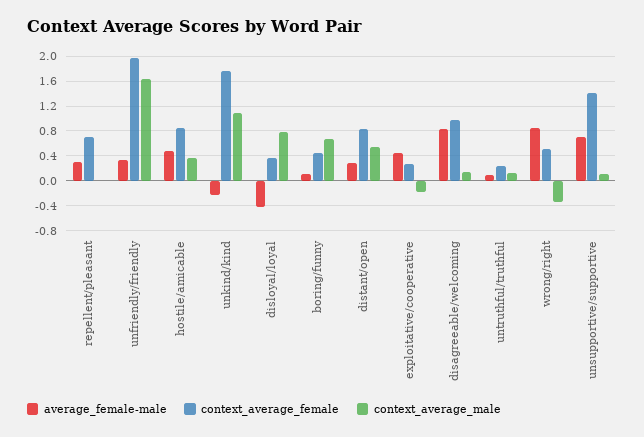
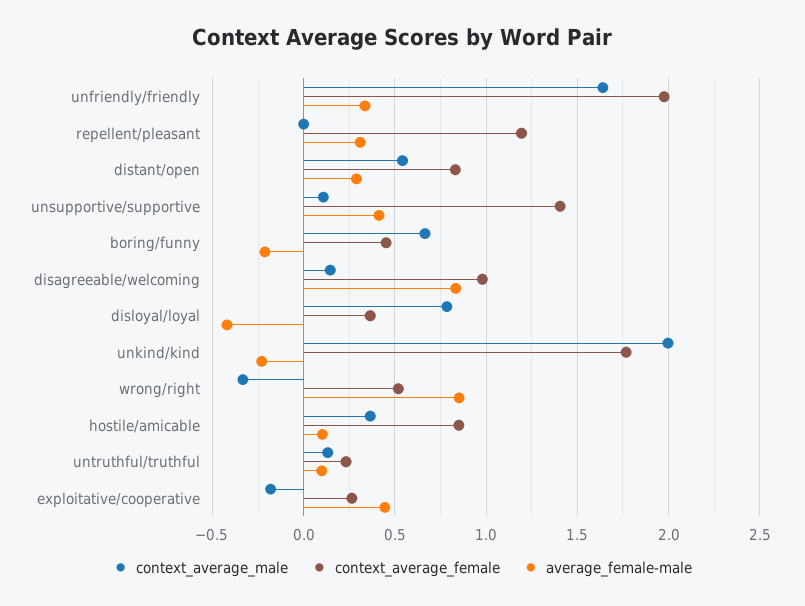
  {
    "average_female-male": {
      "repellent/pleasant": 0.3,
      "unfriendly/friendly": 0.35,
-     "hostile/amicable": 0.5,
+     "hostile/amicable": 0.1,
      "unkind/kind": -0.25,
      "disloyal/loyal": -0.4,
-     "boring/funny": 0.1,
+     "boring/funny": -0.2,
      "distant/open": 0.3,
      "exploitative/cooperative": 0.45,
      "disagreeable/welcoming": 0.85,
      "untruthful/truthful": 0.1,
      "wrong/right": 0.85,
-     "unsupportive/supportive": 0.7
+     "unsupportive/supportive": 0.4
    },
    "context_average_female": {
-     "repellent/pleasant": 0.7,
+     "repellent/pleasant": 1.2,
      "unfriendly/friendly": 2,
      "hostile/amicable": 0.85,
      "unkind/kind": 1.75,
      "disloyal/loyal": 0.35,
      "boring/funny": 0.45,
      "distant/open": 0.85,
      "exploitative/cooperative": 0.25,
      "disagreeable/welcoming": 1,
      "untruthful/truthful": 0.25,
      "wrong/right": 0.5,
      "unsupportive/supportive": 1.4
    },
    "context_average_male": {
      "repellent/pleasant": 0,
      "unfriendly/friendly": 1.65,
      "hostile/amicable": 0.35,
-     "unkind/kind": 1.1,
+     "unkind/kind": 2,
      "disloyal/loyal": 0.8,
      "boring/funny": 0.65,
      "distant/open": 0.55,
      "exploitative/cooperative": -0.2,
      "disagreeable/welcoming": 0.15,
      "untruthful/truthful": 0.15,
      "wrong/right": -0.35,
      "unsupportive/supportive": 0.1
    }
  }

